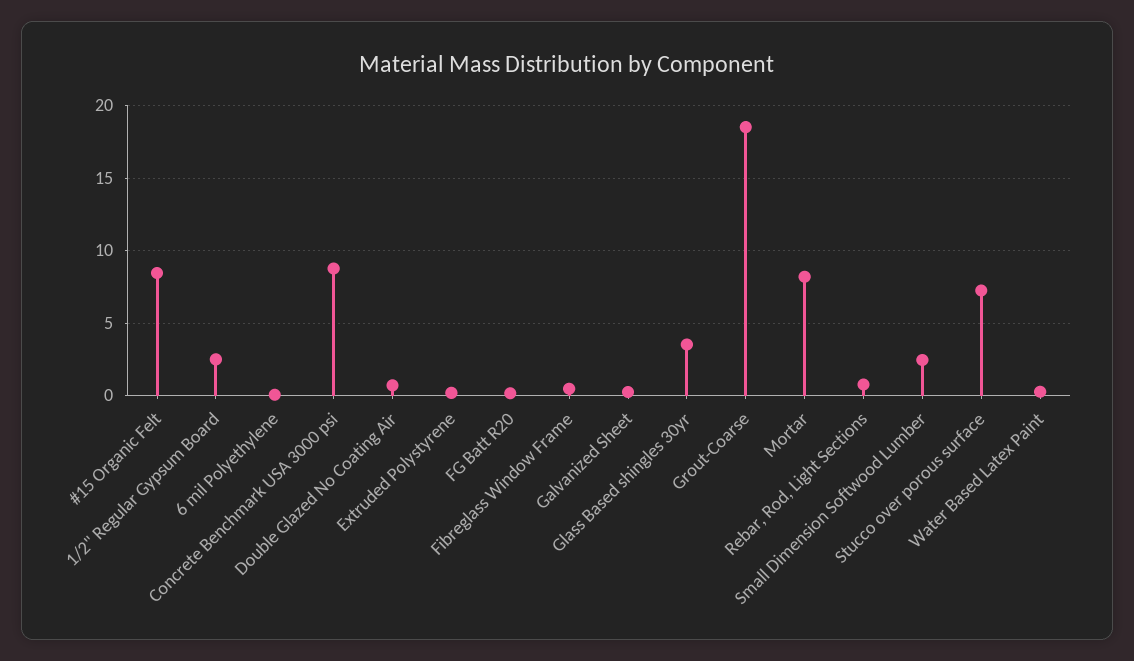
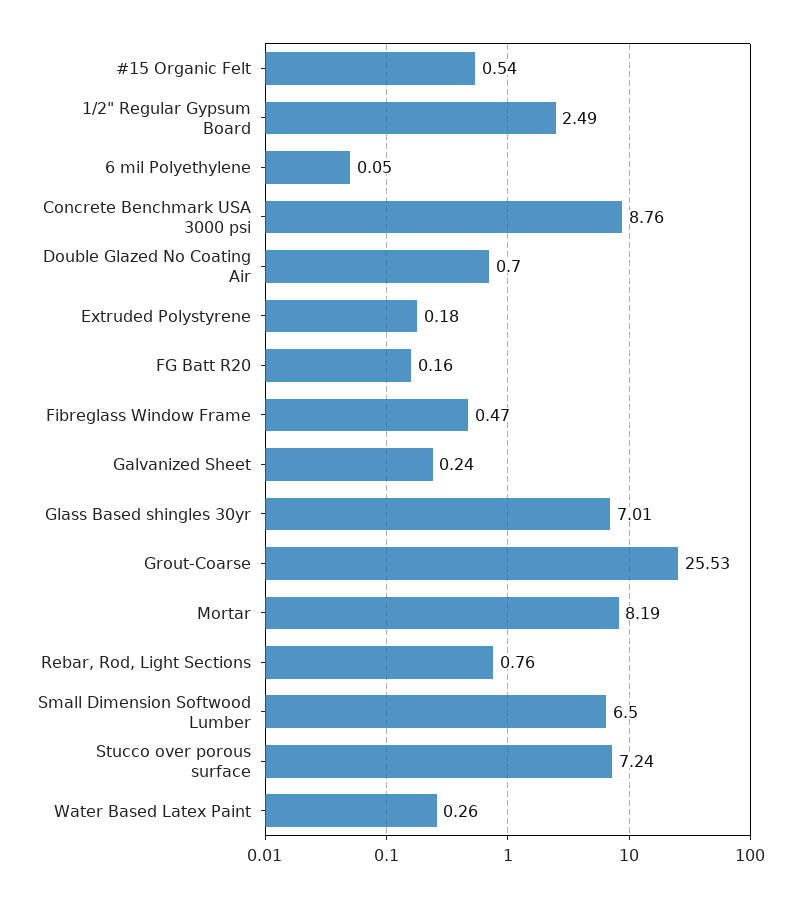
  {
-   "#15 Organic Felt": 8.5,
+   "#15 Organic Felt": 0.54,
    "1/2\" Regular Gypsum Board": 2.49,
    "6 mil Polyethylene": 0.05,
    "Concrete Benchmark USA 3000 psi": 8.76,
    "Double Glazed No Coating Air": 0.7,
    "Extruded Polystyrene": 0.18,
    "FG Batt R20": 0.16,
    "Fibreglass Window Frame": 0.47,
    "Galvanized Sheet": 0.24,
-   "Glass Based shingles 30yr": 3.5,
+   "Glass Based shingles 30yr": 7.01,
-   "Grout-Coarse": 18.5,
+   "Grout-Coarse": 25.53,
    "Mortar": 8.19,
    "Rebar, Rod, Light Sections": 0.76,
-   "Small Dimension Softwood Lumber": 2.5,
+   "Small Dimension Softwood Lumber": 6.5,
    "Stucco over porous surface": 7.24,
    "Water Based Latex Paint": 0.26
  }

